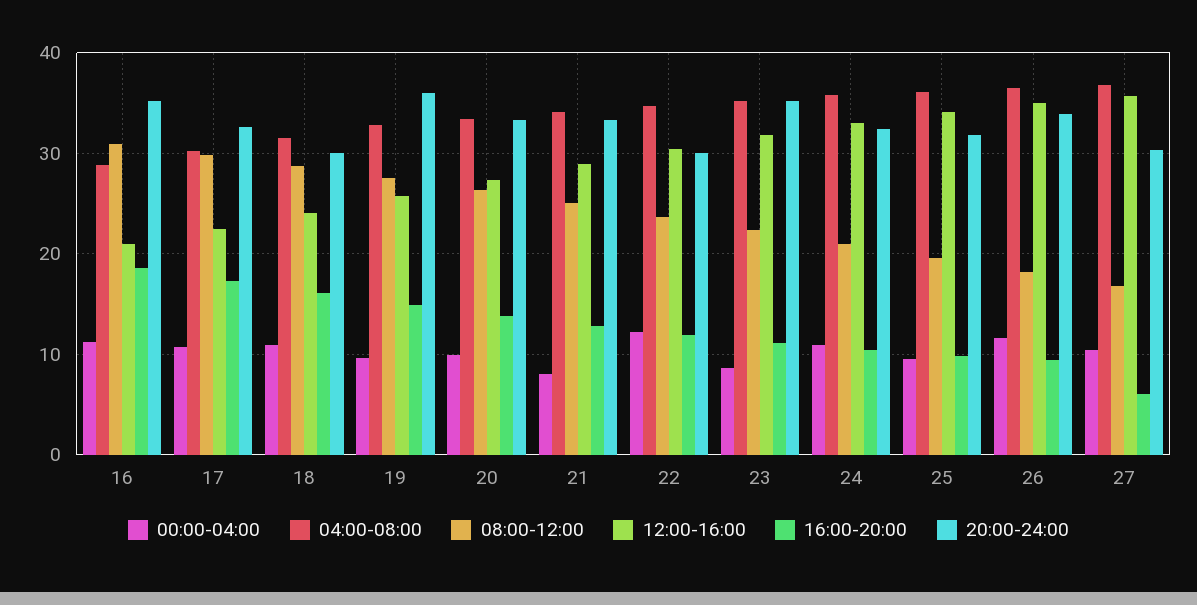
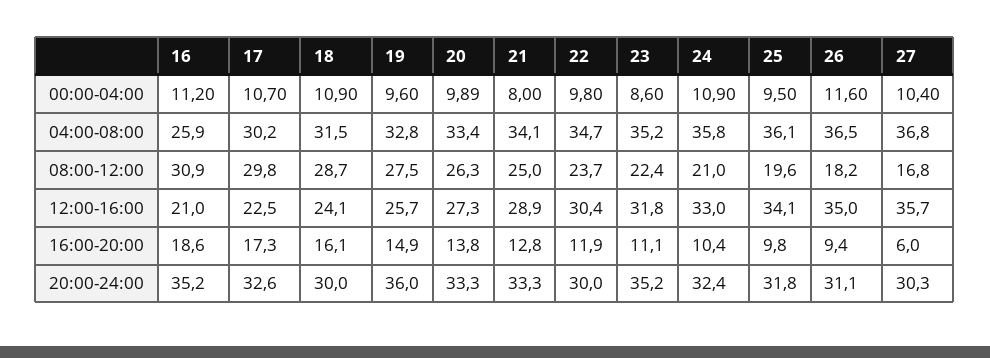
  {
    "00:00-04:00": {
      "16": 11.2,
      "17": 10.7,
      "18": 10.9,
      "19": 9.6,
      "20": 9.89,
      "21": 8,
-     "22": 12,
+     "22": 9.8,
      "23": 8.6,
      "24": 10.9,
      "25": 9.5,
      "26": 11.6,
      "27": 10.4
    },
    "04:00-08:00": {
-     "16": 29,
+     "16": 25.9,
      "17": 30.2,
      "18": 31.5,
      "19": 32.8,
      "20": 33.4,
      "21": 34.1,
      "22": 34.7,
      "23": 35.2,
      "24": 35.8,
      "25": 36.1,
      "26": 36.5,
      "27": 36.8
    },
    "08:00-12:00": {
      "16": 30.9,
      "17": 29.8,
      "18": 28.7,
      "19": 27.5,
      "20": 26.3,
      "21": 25,
      "22": 23.7,
      "23": 22.4,
      "24": 21,
      "25": 19.6,
      "26": 18.2,
      "27": 16.8
    },
    "12:00-16:00": {
      "16": 21,
      "17": 22.5,
      "18": 24.1,
      "19": 25.7,
      "20": 27.3,
      "21": 28.9,
      "22": 30.4,
      "23": 31.8,
      "24": 33,
      "25": 34.1,
      "26": 35,
      "27": 35.7
    },
    "16:00-20:00": {
      "16": 18.6,
      "17": 17.3,
      "18": 16.1,
      "19": 14.9,
      "20": 13.8,
      "21": 12.8,
      "22": 11.9,
      "23": 11.1,
      "24": 10.4,
      "25": 9.8,
      "26": 9.4,
      "27": 6
    },
    "20:00-24:00": {
      "16": 35.2,
      "17": 32.6,
      "18": 30,
      "19": 36,
      "20": 33.3,
      "21": 33.3,
      "22": 30,
      "23": 35.2,
      "24": 32.4,
      "25": 31.8,
-     "26": 34,
+     "26": 31.1,
      "27": 30.3
    }
  }

